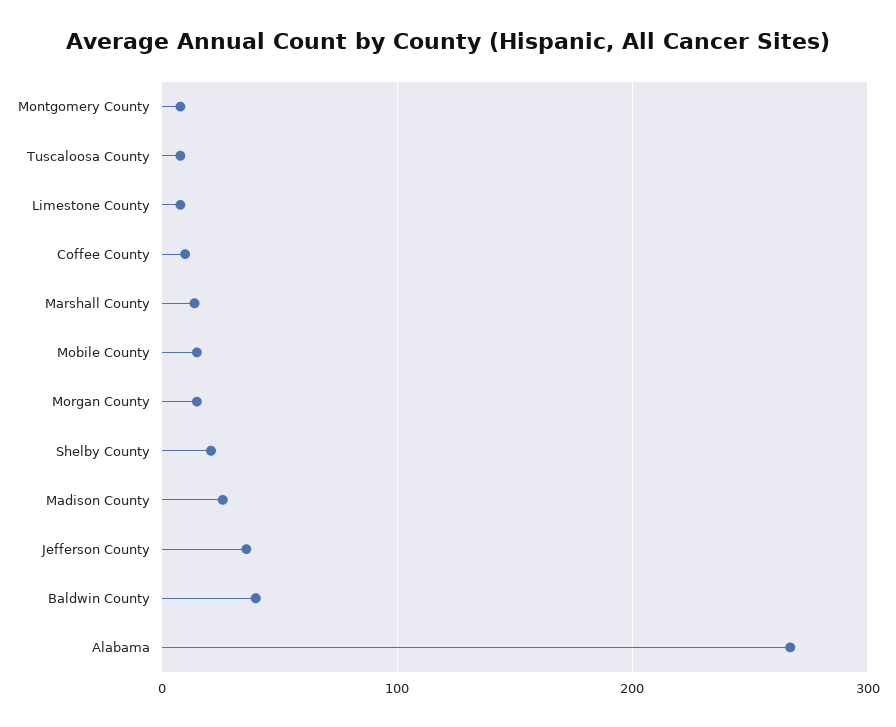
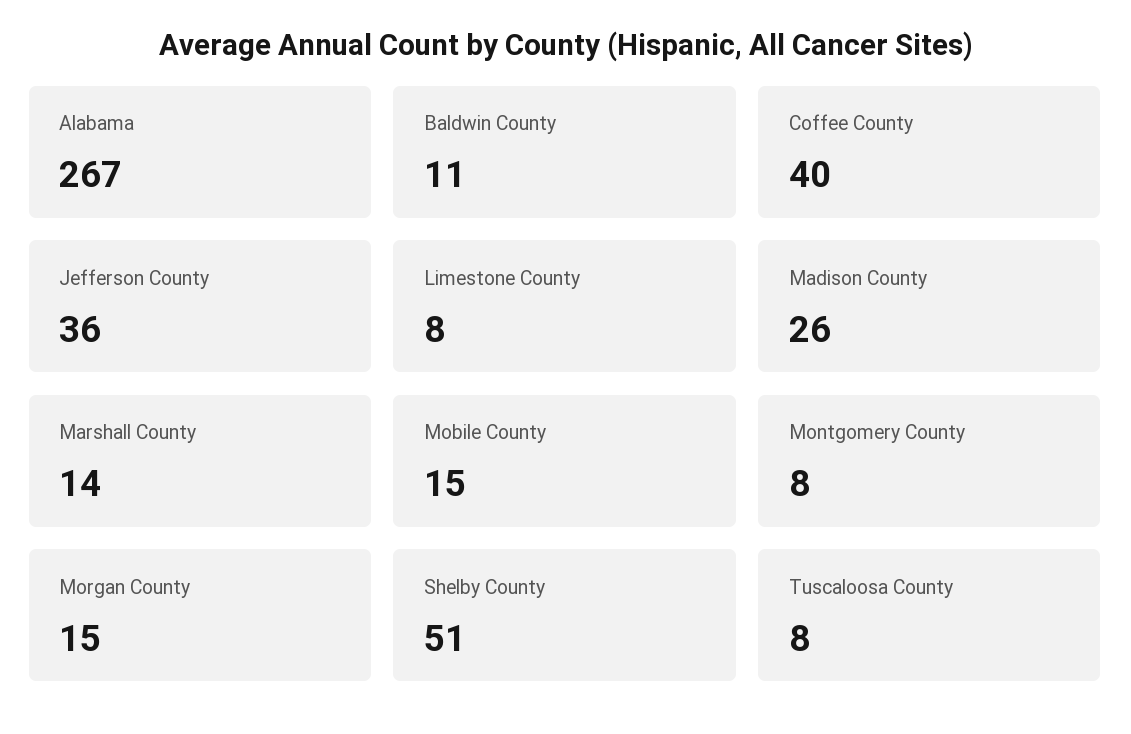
  {
    "Montgomery County": 8,
    "Tuscaloosa County": 8,
    "Limestone County": 8,
-   "Coffee County": 10,
+   "Coffee County": 40,
    "Marshall County": 14,
    "Mobile County": 15,
    "Morgan County": 15,
-   "Shelby County": 20,
+   "Shelby County": 51,
    "Madison County": 26,
    "Jefferson County": 36,
-   "Baldwin County": 40,
+   "Baldwin County": 11,
    "Alabama": 267
  }

